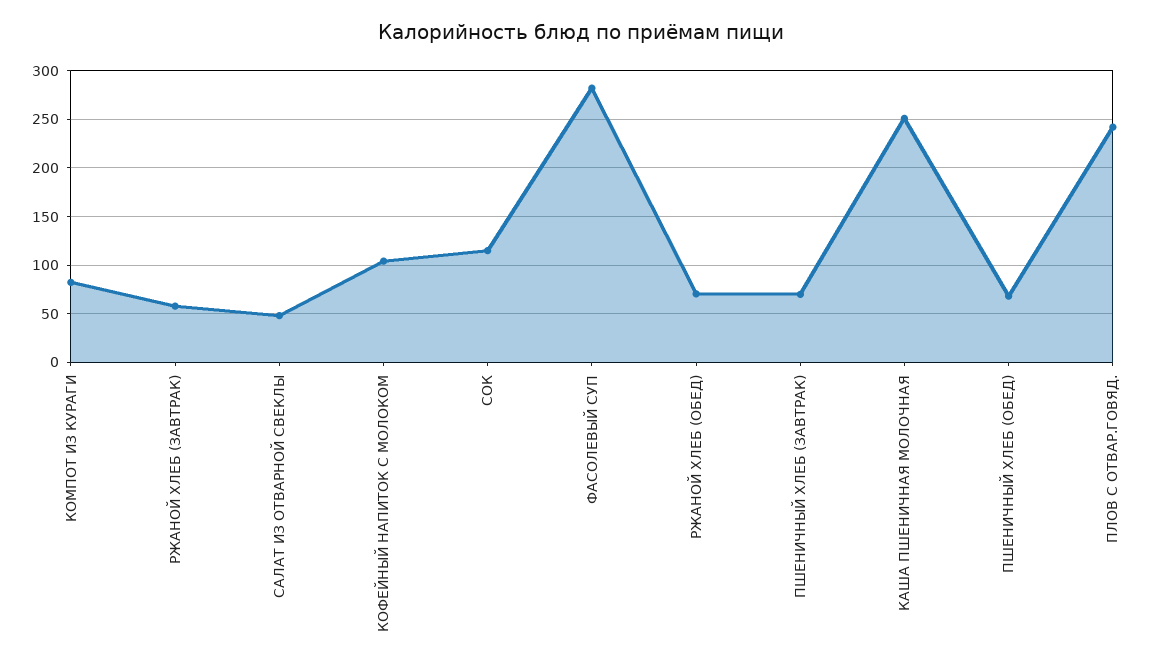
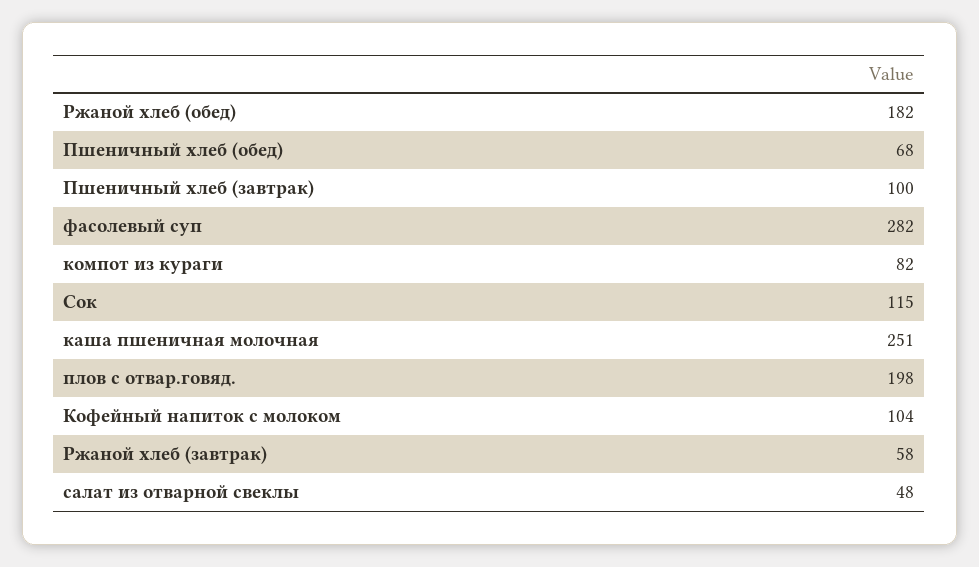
  {
    "КОМПОТ ИЗ КУРАГИ": 82,
    "РЖАНОЙ ХЛЕБ (ЗАВТРАК)": 58,
    "САЛАТ ИЗ ОТВАРНОЙ СВЕКЛЫ": 48,
    "КОФЕЙНЫЙ НАПИТОК С МОЛОКОМ": 104,
    "СОК": 115,
    "ФАСОЛЕВЫЙ СУП": 282,
-   "РЖАНОЙ ХЛЕБ (ОБЕД)": 70,
+   "РЖАНОЙ ХЛЕБ (ОБЕД)": 182,
-   "ПШЕНИЧНЫЙ ХЛЕБ (ЗАВТРАК)": 70,
+   "ПШЕНИЧНЫЙ ХЛЕБ (ЗАВТРАК)": 100,
    "КАША ПШЕНИЧНАЯ МОЛОЧНАЯ": 251,
    "ПШЕНИЧНЫЙ ХЛЕБ (ОБЕД)": 68,
-   "ПЛОВ С ОТВАР.ГОВЯД.": 240
+   "ПЛОВ С ОТВАР.ГОВЯД.": 198
  }

